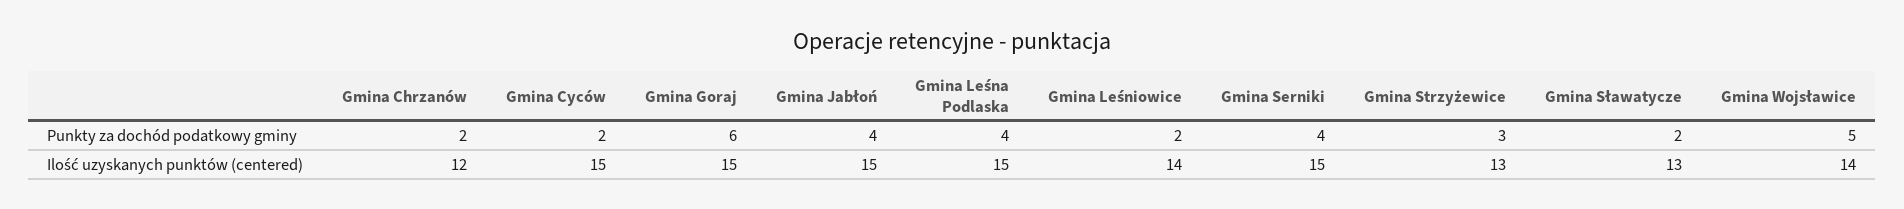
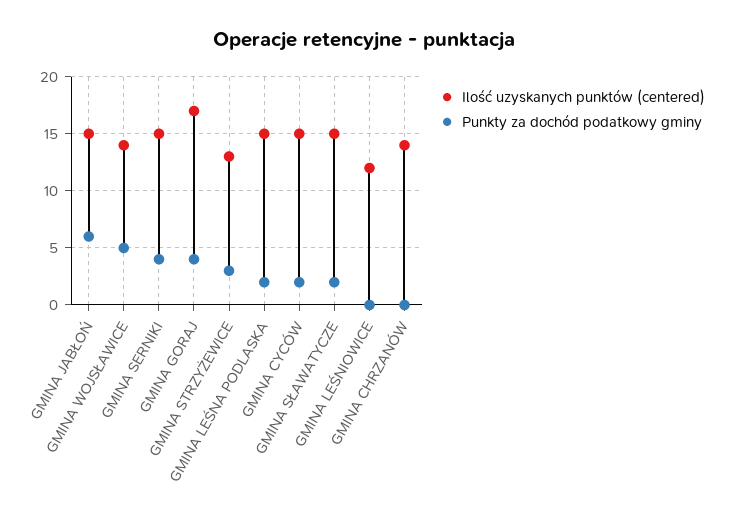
  {
    "Punkty za dochód podatkowy gminy": {
-     "Gmina Chrzanów": 2,
+     "Gmina Chrzanów": 0,
      "Gmina Cyców": 2,
-     "Gmina Goraj": 6,
+     "Gmina Goraj": 4,
-     "Gmina Jabłoń": 4,
+     "Gmina Jabłoń": 6,
-     "Gmina Leśna Podlaska": 4,
+     "Gmina Leśna Podlaska": 2,
-     "Gmina Leśniowice": 2,
+     "Gmina Leśniowice": 0,
      "Gmina Serniki": 4,
      "Gmina Strzyżewice": 3,
      "Gmina Sławatycze": 2,
      "Gmina Wojsławice": 5
    },
    "Ilość uzyskanych punktów (centered)": {
-     "Gmina Chrzanów": 12,
+     "Gmina Chrzanów": 14,
      "Gmina Cyców": 15,
-     "Gmina Goraj": 15,
+     "Gmina Goraj": 17,
      "Gmina Jabłoń": 15,
      "Gmina Leśna Podlaska": 15,
-     "Gmina Leśniowice": 14,
+     "Gmina Leśniowice": 12,
      "Gmina Serniki": 15,
      "Gmina Strzyżewice": 13,
-     "Gmina Sławatycze": 13,
+     "Gmina Sławatycze": 15,
      "Gmina Wojsławice": 14
    }
  }

